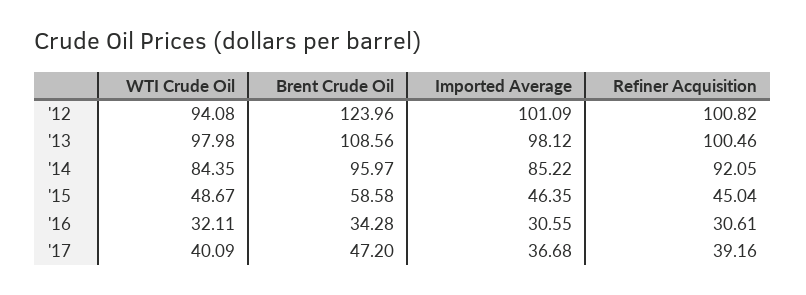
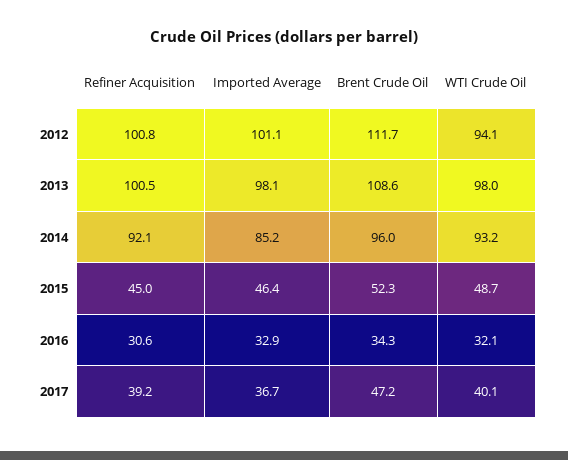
  {
    "WTI Crude Oil": {
      "'12": 94.08,
      "'13": 97.98,
-     "'14": 84.35,
+     "'14": 93.2,
      "'15": 48.67,
      "'16": 32.11,
      "'17": 40.09
    },
    "Brent Crude Oil": {
-     "'12": 123.96,
+     "'12": 111.7,
      "'13": 108.56,
      "'14": 95.97,
-     "'15": 58.58,
+     "'15": 52.3,
      "'16": 34.28,
      "'17": 47.2
    },
    "Imported Average": {
      "'12": 101.09,
      "'13": 98.12,
      "'14": 85.22,
      "'15": 46.35,
-     "'16": 30.55,
+     "'16": 32.9,
      "'17": 36.68
    },
    "Refiner Acquisition": {
      "'12": 100.82,
      "'13": 100.46,
      "'14": 92.05,
      "'15": 45.04,
      "'16": 30.61,
      "'17": 39.16
    }
  }

